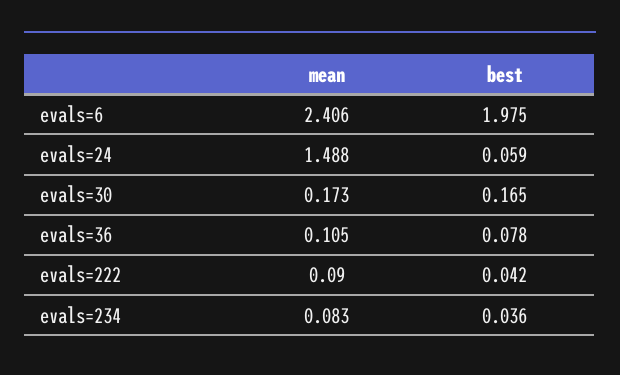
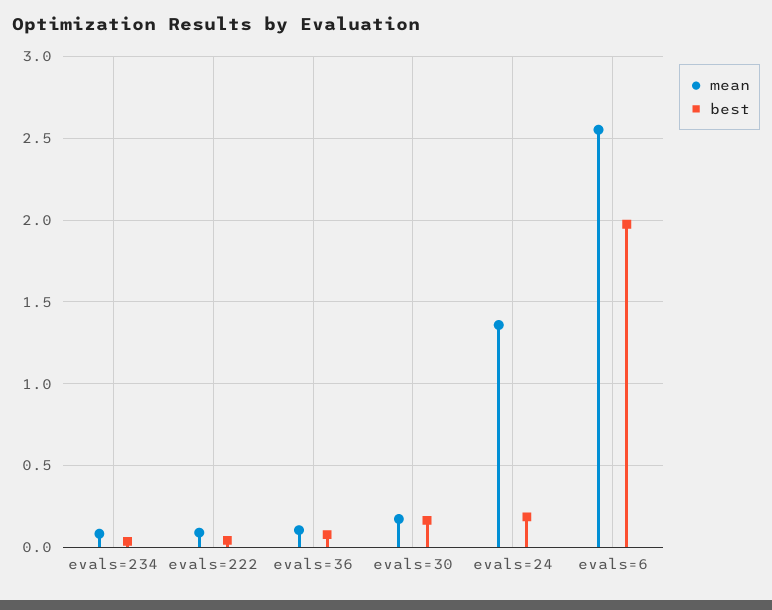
  {
    "mean": {
-     "evals=6": 2.406,
+     "evals=6": 2.55,
-     "evals=24": 1.488,
+     "evals=24": 1.35,
      "evals=30": 0.173,
      "evals=36": 0.105,
      "evals=222": 0.09,
      "evals=234": 0.083
    },
    "best": {
      "evals=6": 1.975,
-     "evals=24": 0.059,
+     "evals=24": 0.2,
      "evals=30": 0.165,
      "evals=36": 0.078,
      "evals=222": 0.042,
      "evals=234": 0.036
    }
  }

